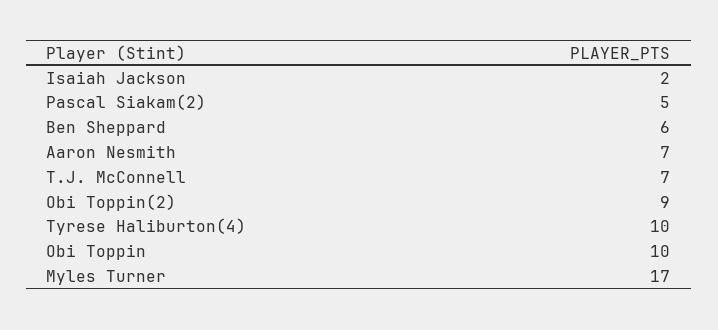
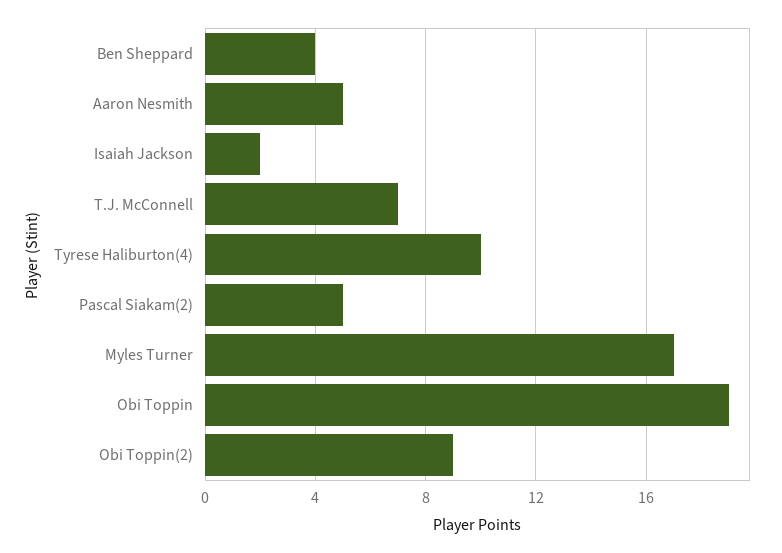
  {
    "Isaiah Jackson": 2,
    "Pascal Siakam(2)": 5,
-   "Ben Sheppard": 6,
+   "Ben Sheppard": 4,
-   "Aaron Nesmith": 7,
+   "Aaron Nesmith": 5,
    "T.J. McConnell": 7,
    "Obi Toppin(2)": 9,
    "Tyrese Haliburton(4)": 10,
-   "Obi Toppin": 10,
+   "Obi Toppin": 19,
    "Myles Turner": 17
  }

